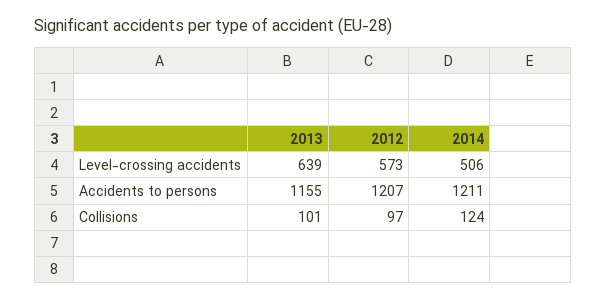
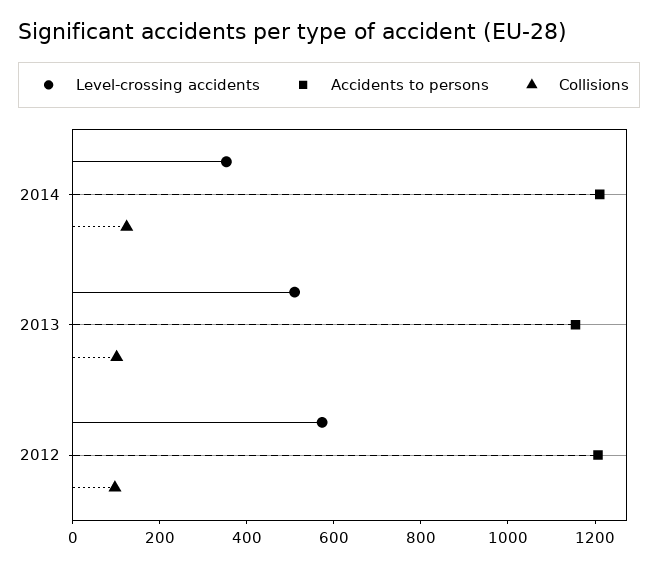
  {
    "Level-crossing accidents": {
-     "2013": 639,
+     "2013": 500,
      "2012": 573,
-     "2014": 506
+     "2014": 350
    },
    "Accidents to persons": {
      "2013": 1155,
      "2012": 1207,
      "2014": 1211
    },
    "Collisions": {
      "2013": 101,
      "2012": 97,
      "2014": 124
    }
  }

